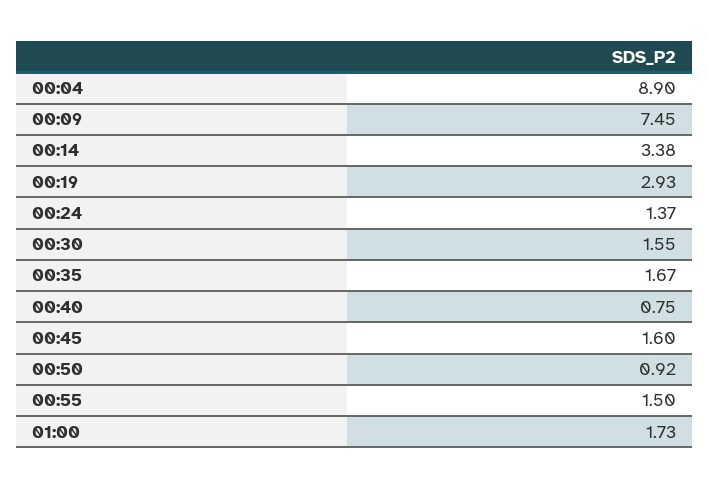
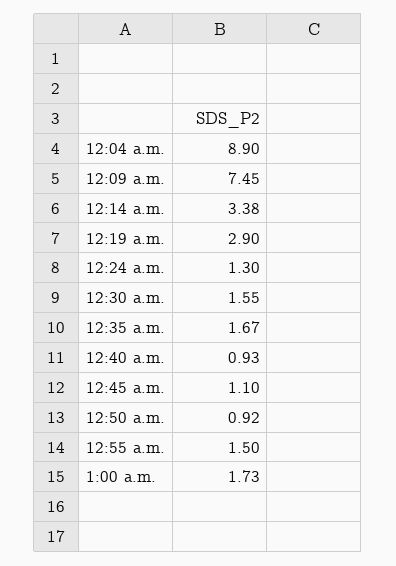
  {
    "00:04": 8.9,
    "00:09": 7.45,
    "00:14": 3.38,
-   "00:19": 2.93,
+   "00:19": 2.9,
-   "00:24": 1.37,
+   "00:24": 1.3,
    "00:30": 1.55,
    "00:35": 1.67,
-   "00:40": 0.75,
+   "00:40": 0.93,
-   "00:45": 1.6,
+   "00:45": 1.1,
    "00:50": 0.92,
    "00:55": 1.5,
    "01:00": 1.73
  }

